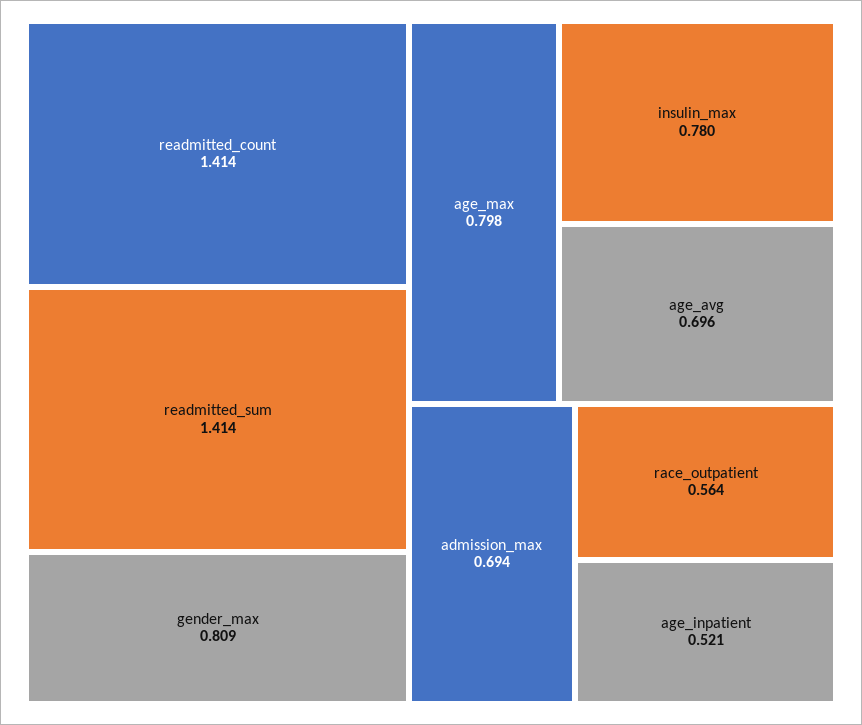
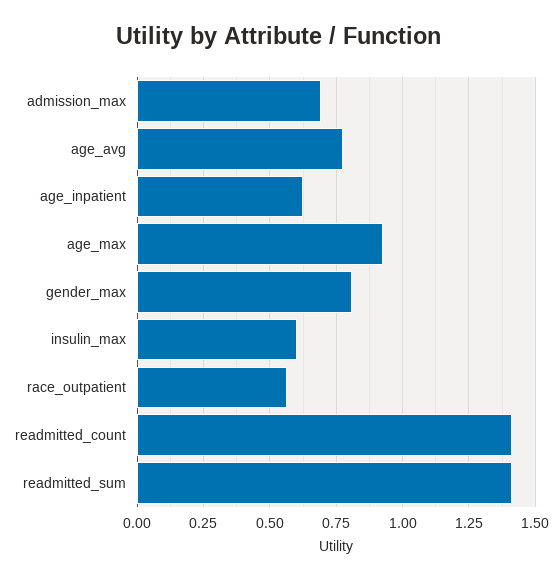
  {
    "readmitted_count": 1.414,
    "readmitted_sum": 1.414,
    "gender_max": 0.809,
-   "age_max": 0.798,
+   "age_max": 0.925,
-   "insulin_max": 0.78,
+   "insulin_max": 0.6,
-   "age_avg": 0.696,
+   "age_avg": 0.775,
    "admission_max": 0.694,
    "race_outpatient": 0.564,
-   "age_inpatient": 0.521
+   "age_inpatient": 0.625
  }

